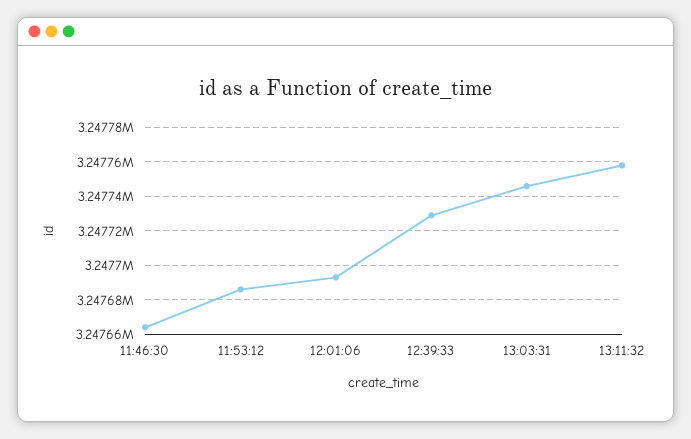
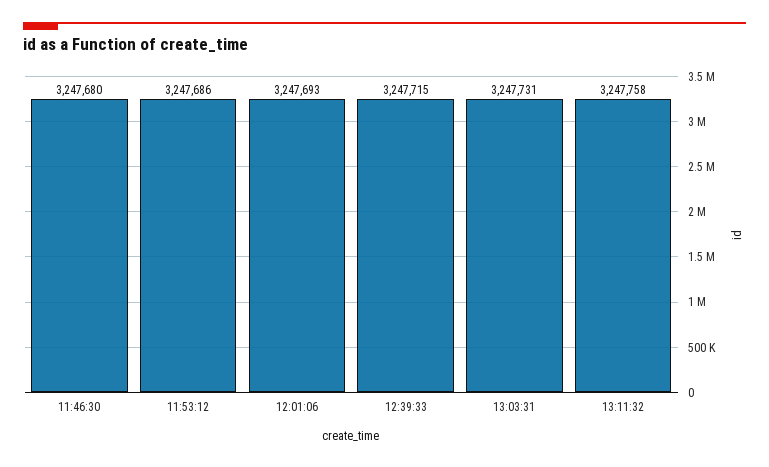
  {
-   "11:46:30": 3247665,
+   "11:46:30": 3247680,
    "11:53:12": 3247686,
    "12:01:06": 3247693,
-   "12:39:33": 3247730,
+   "12:39:33": 3247715,
-   "13:03:31": 3247745,
+   "13:03:31": 3247731,
    "13:11:32": 3247758
  }

